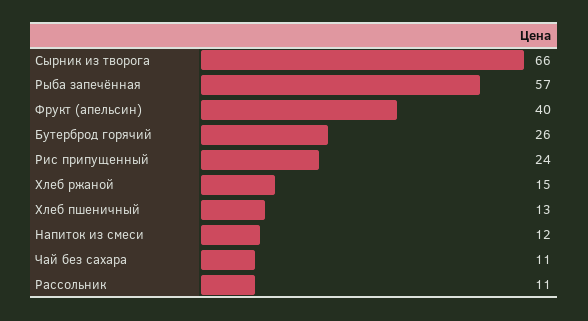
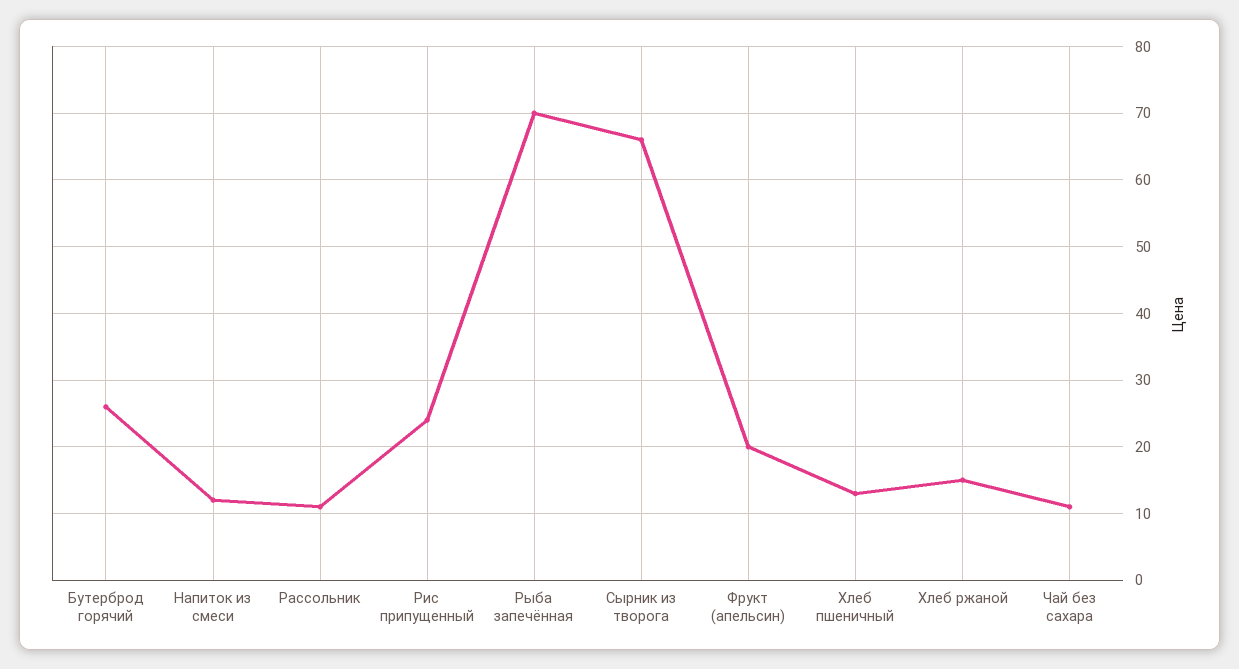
  {
    "Сырник из творога": 66,
-   "Рыба запечённая": 57,
+   "Рыба запечённая": 70,
-   "Фрукт (апельсин)": 40,
+   "Фрукт (апельсин)": 20,
    "Бутерброд горячий": 26,
    "Рис припущенный": 24,
    "Хлеб ржаной": 15,
    "Хлеб пшеничный": 13,
    "Напиток из смеси": 12,
    "Чай без сахара": 11,
    "Рассольник": 11
  }

